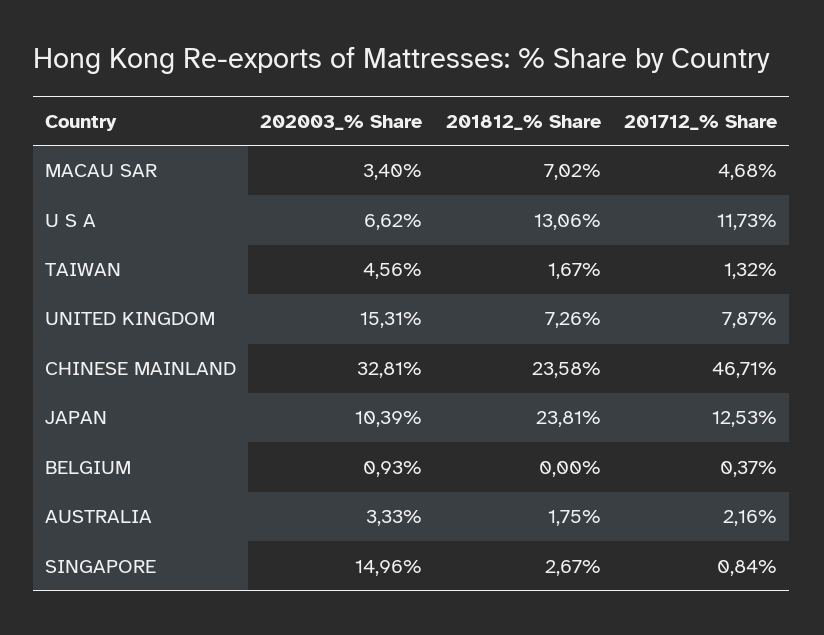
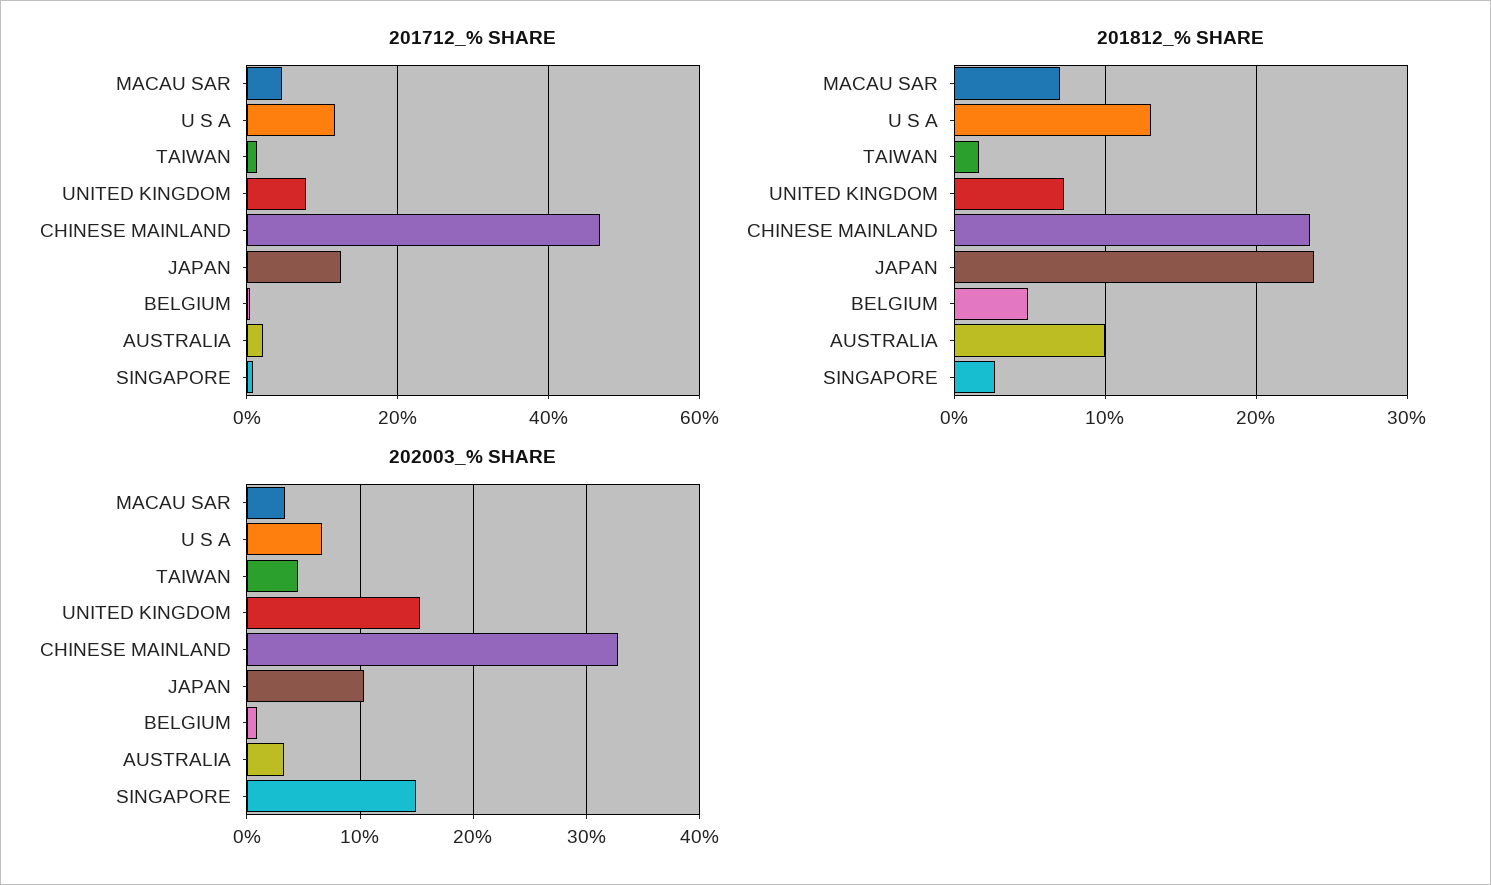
  {
    "202003_% Share": {
      "MACAU SAR": 3.4,
      "U S A": 6.62,
      "TAIWAN": 4.56,
      "UNITED KINGDOM": 15.31,
      "CHINESE MAINLAND": 32.81,
      "JAPAN": 10.39,
      "BELGIUM": 0.93,
      "AUSTRALIA": 3.33,
      "SINGAPORE": 14.96
    },
    "201812_% Share": {
      "MACAU SAR": 7.02,
      "U S A": 13.06,
      "TAIWAN": 1.67,
      "UNITED KINGDOM": 7.26,
      "CHINESE MAINLAND": 23.58,
      "JAPAN": 23.81,
-     "BELGIUM": 0,
+     "BELGIUM": 5,
-     "AUSTRALIA": 1.75,
+     "AUSTRALIA": 10,
      "SINGAPORE": 2.67
    },
    "201712_% Share": {
      "MACAU SAR": 4.68,
      "U S A": 11.73,
      "TAIWAN": 1.32,
      "UNITED KINGDOM": 7.87,
      "CHINESE MAINLAND": 46.71,
      "JAPAN": 12.53,
      "BELGIUM": 0.37,
      "AUSTRALIA": 2.16,
      "SINGAPORE": 0.84
    }
  }

